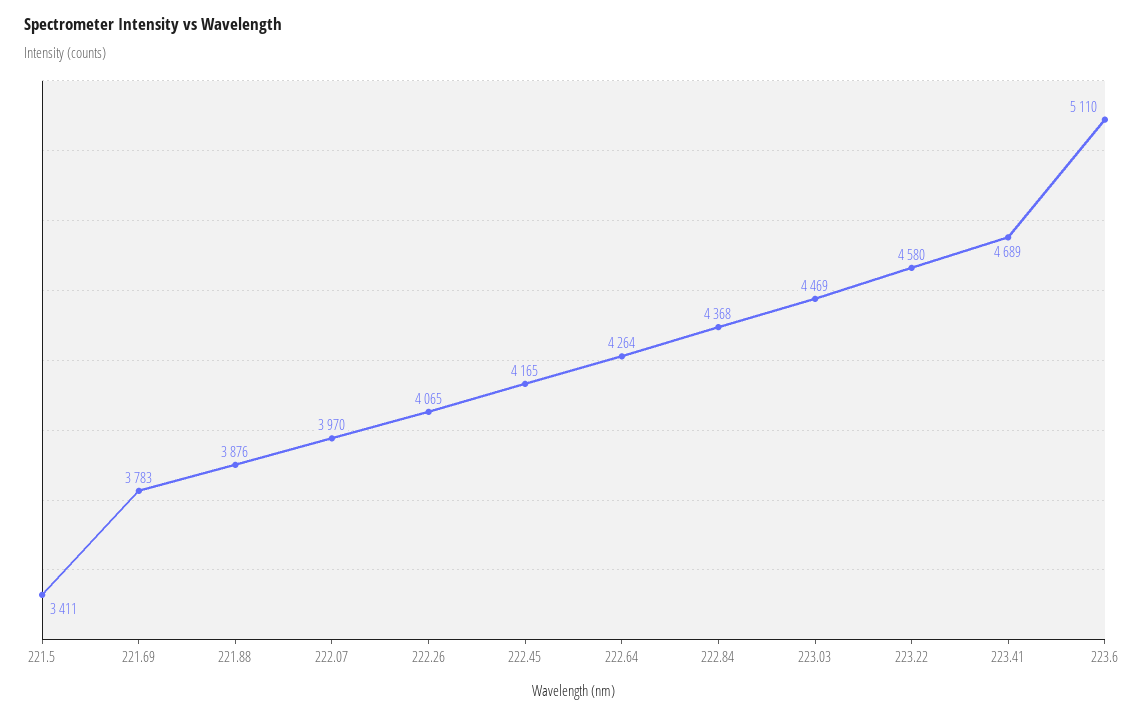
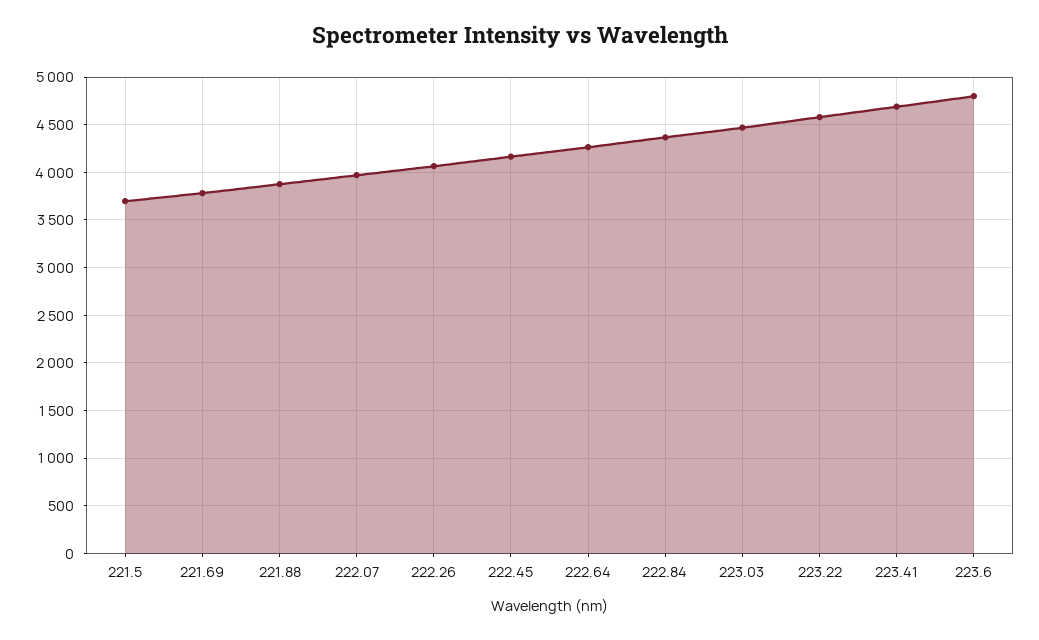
  {
-   "221.5": 3411,
+   "221.5": 3700,
    "221.69": 3783,
    "221.88": 3876,
    "222.07": 3970,
    "222.26": 4065,
    "222.45": 4165,
    "222.64": 4264,
    "222.84": 4368,
    "223.03": 4469,
    "223.22": 4580,
    "223.41": 4689,
-   "223.6": 5110
+   "223.6": 4800
  }

